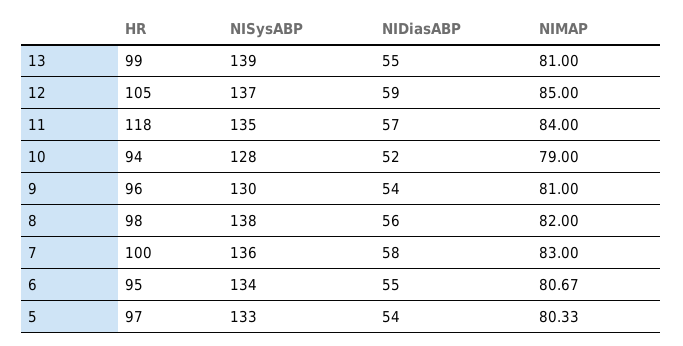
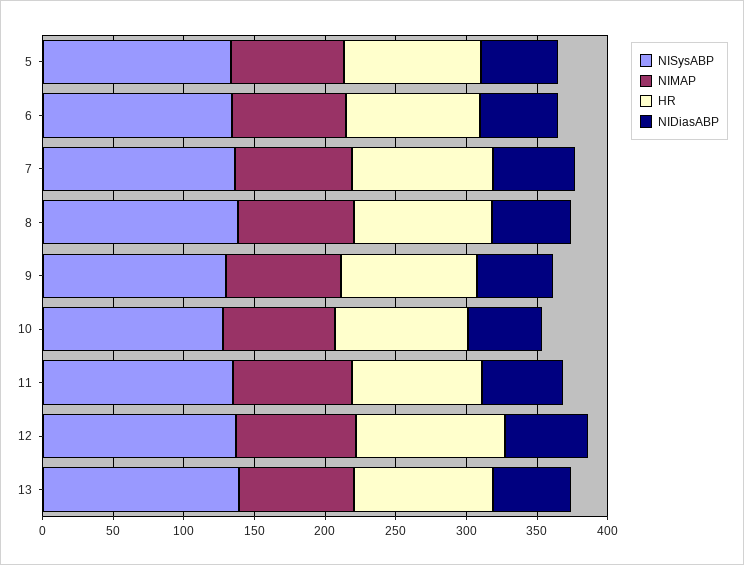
  {
    "HR": {
      "13": 99,
      "12": 105,
-     "11": 118,
+     "11": 90,
      "10": 94,
      "9": 96,
      "8": 98,
      "7": 100,
      "6": 95,
      "5": 97
    },
    "NISysABP": {
      "13": 139,
      "12": 137,
      "11": 135,
      "10": 128,
      "9": 130,
      "8": 138,
      "7": 136,
      "6": 134,
      "5": 133
    },
    "NIDiasABP": {
      "13": 55,
      "12": 59,
      "11": 57,
      "10": 52,
      "9": 54,
      "8": 56,
      "7": 58,
      "6": 55,
      "5": 54
    },
    "NIMAP": {
      "13": 81,
      "12": 85,
      "11": 84,
      "10": 79,
      "9": 81,
      "8": 82,
      "7": 83,
      "6": 80.67,
      "5": 80.33
    }
  }

